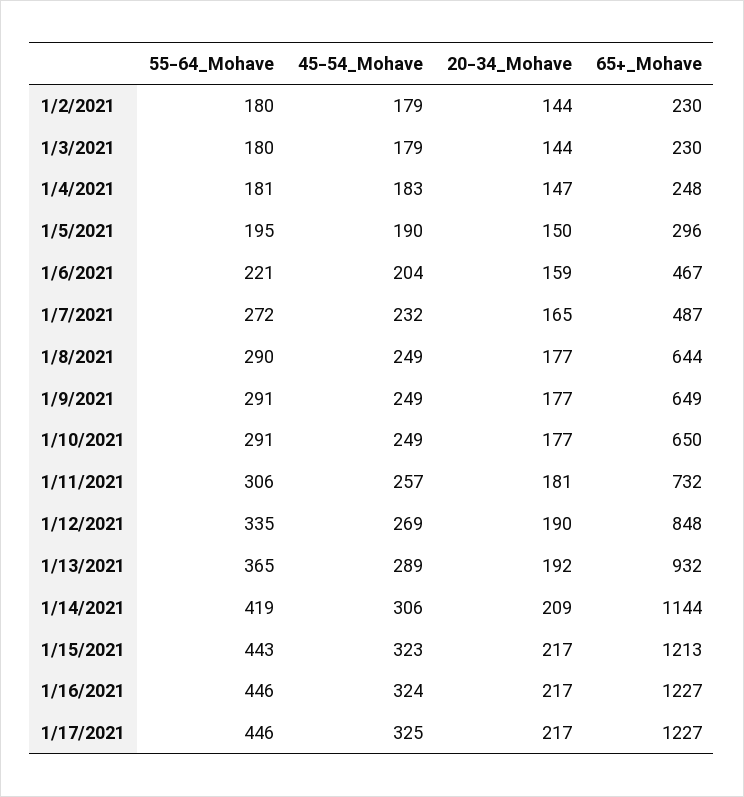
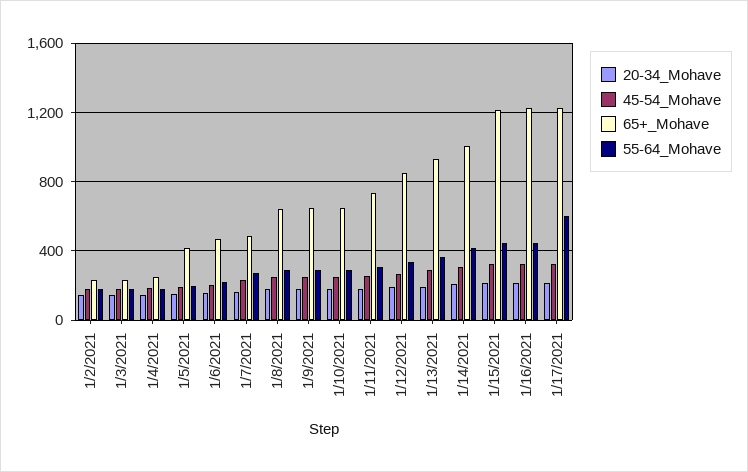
  {
    "55-64_Mohave": {
      "1/2/2021": 180,
      "1/3/2021": 180,
      "1/4/2021": 181,
      "1/5/2021": 195,
      "1/6/2021": 221,
      "1/7/2021": 272,
      "1/8/2021": 290,
      "1/9/2021": 291,
      "1/10/2021": 291,
      "1/11/2021": 306,
      "1/12/2021": 335,
      "1/13/2021": 365,
      "1/14/2021": 419,
      "1/15/2021": 443,
      "1/16/2021": 446,
-     "1/17/2021": 446
+     "1/17/2021": 600
    },
    "45-54_Mohave": {
      "1/2/2021": 179,
      "1/3/2021": 179,
      "1/4/2021": 183,
      "1/5/2021": 190,
      "1/6/2021": 204,
      "1/7/2021": 232,
      "1/8/2021": 249,
      "1/9/2021": 249,
      "1/10/2021": 249,
      "1/11/2021": 257,
      "1/12/2021": 269,
      "1/13/2021": 289,
      "1/14/2021": 306,
      "1/15/2021": 323,
      "1/16/2021": 324,
      "1/17/2021": 325
    },
    "20-34_Mohave": {
      "1/2/2021": 144,
      "1/3/2021": 144,
      "1/4/2021": 147,
      "1/5/2021": 150,
      "1/6/2021": 159,
      "1/7/2021": 165,
      "1/8/2021": 177,
      "1/9/2021": 177,
      "1/10/2021": 177,
      "1/11/2021": 181,
      "1/12/2021": 190,
      "1/13/2021": 192,
      "1/14/2021": 209,
      "1/15/2021": 217,
      "1/16/2021": 217,
      "1/17/2021": 217
    },
    "65+_Mohave": {
      "1/2/2021": 230,
      "1/3/2021": 230,
      "1/4/2021": 248,
-     "1/5/2021": 296,
+     "1/5/2021": 400,
      "1/6/2021": 467,
      "1/7/2021": 487,
      "1/8/2021": 644,
      "1/9/2021": 649,
      "1/10/2021": 650,
      "1/11/2021": 732,
      "1/12/2021": 848,
      "1/13/2021": 932,
-     "1/14/2021": 1144,
+     "1/14/2021": 1000,
      "1/15/2021": 1213,
      "1/16/2021": 1227,
      "1/17/2021": 1227
    }
  }

